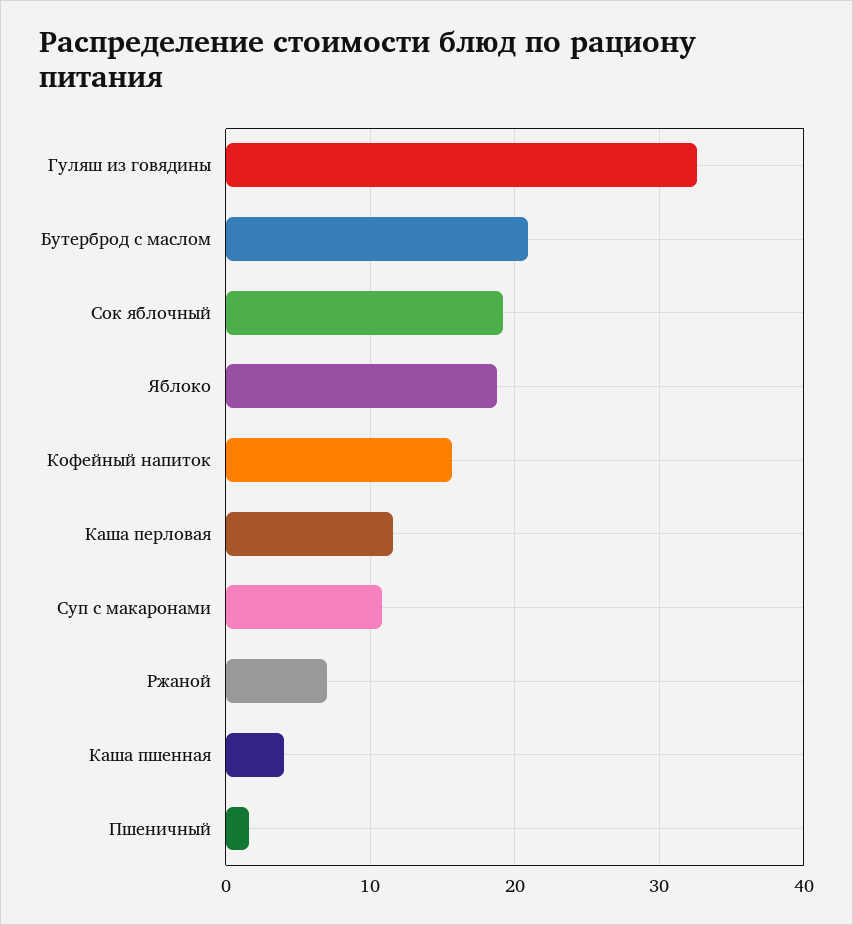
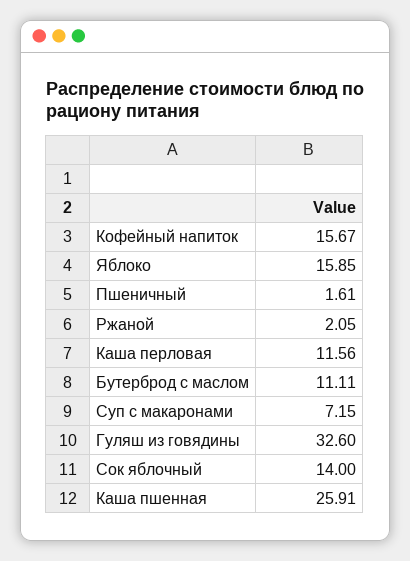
  {
    "Гуляш из говядины": 32.6,
-   "Бутерброд с маслом": 21,
+   "Бутерброд с маслом": 11.11,
-   "Сок яблочный": 19,
+   "Сок яблочный": 14,
-   "Яблоко": 19,
+   "Яблоко": 15.85,
    "Кофейный напиток": 15.67,
    "Каша перловая": 11.56,
-   "Суп с макаронами": 11,
+   "Суп с макаронами": 7.15,
-   "Ржаной": 7,
+   "Ржаной": 2.05,
-   "Каша пшенная": 4,
+   "Каша пшенная": 25.91,
    "Пшеничный": 1.61
  }

